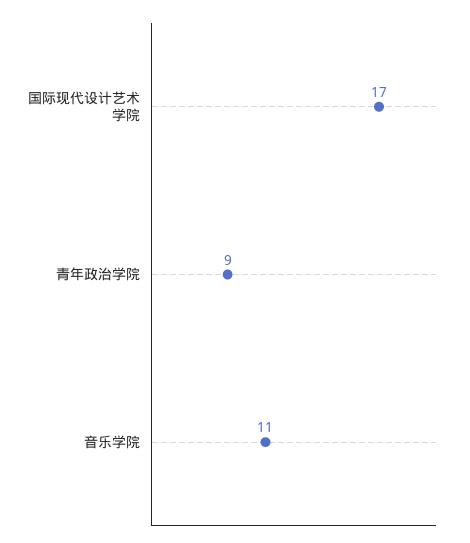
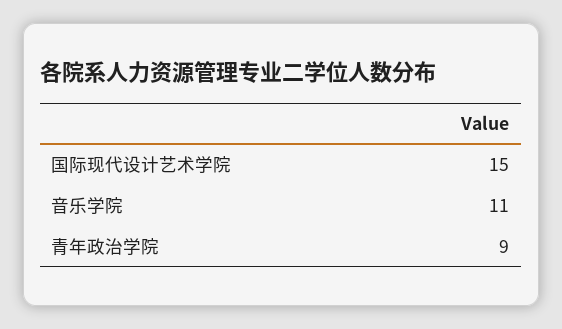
  {
-   "国际现代设计艺术学院": 17,
+   "国际现代设计艺术学院": 15,
    "青年政治学院": 9,
    "音乐学院": 11
  }

